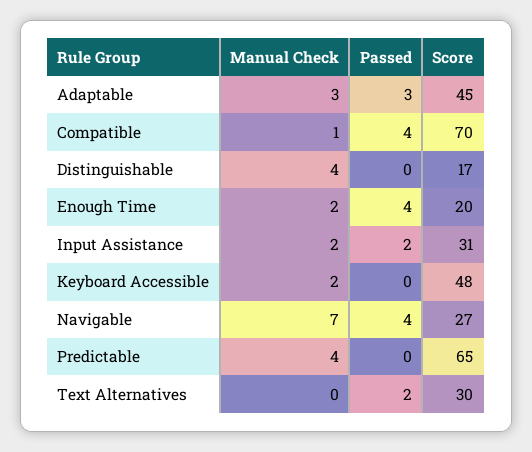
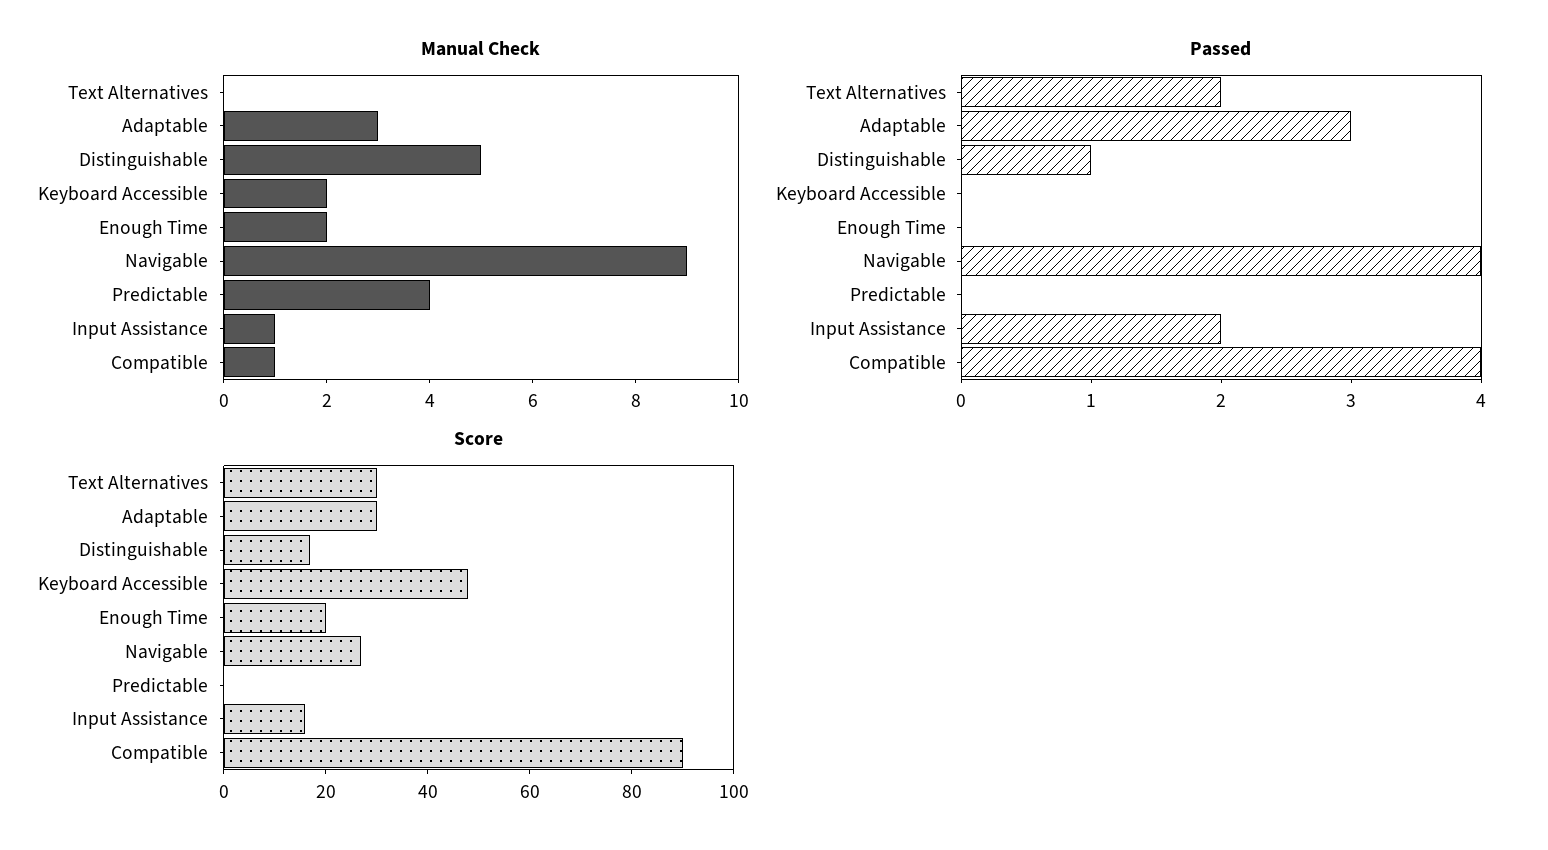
  {
    "Manual Check": {
      "Adaptable": 3,
      "Compatible": 1,
-     "Distinguishable": 4,
+     "Distinguishable": 5,
      "Enough Time": 2,
-     "Input Assistance": 2,
+     "Input Assistance": 1,
      "Keyboard Accessible": 2,
-     "Navigable": 7,
+     "Navigable": 9,
      "Predictable": 4,
      "Text Alternatives": 0
    },
    "Passed": {
      "Adaptable": 3,
      "Compatible": 4,
-     "Distinguishable": 0,
+     "Distinguishable": 1,
-     "Enough Time": 4,
+     "Enough Time": 0,
      "Input Assistance": 2,
      "Keyboard Accessible": 0,
      "Navigable": 4,
      "Predictable": 0,
      "Text Alternatives": 2
    },
    "Score": {
-     "Adaptable": 45,
+     "Adaptable": 30,
-     "Compatible": 70,
+     "Compatible": 90,
      "Distinguishable": 17,
      "Enough Time": 20,
-     "Input Assistance": 31,
+     "Input Assistance": 15,
      "Keyboard Accessible": 48,
      "Navigable": 27,
-     "Predictable": 65,
+     "Predictable": 0,
      "Text Alternatives": 30
    }
  }

